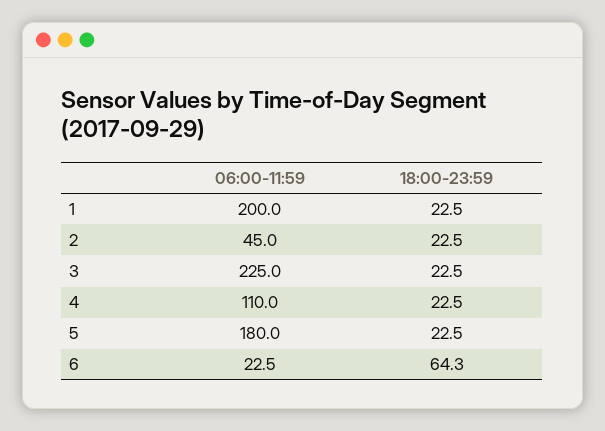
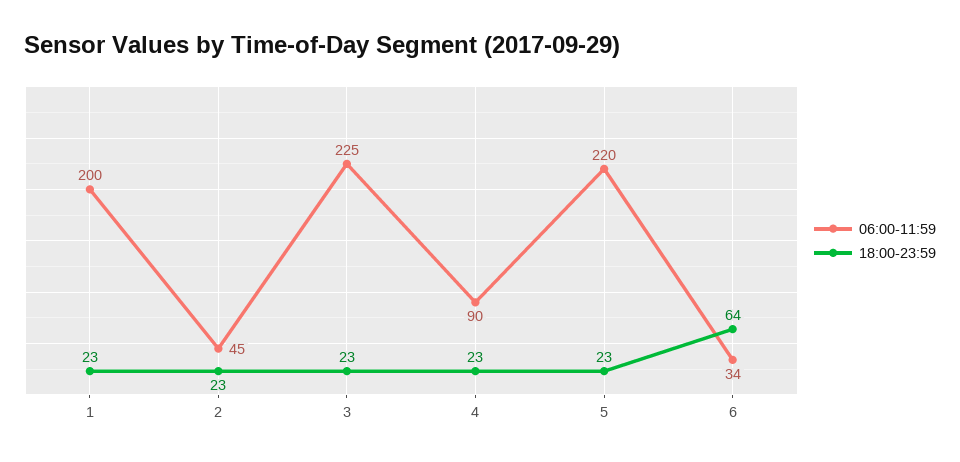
  {
    "06:00-11:59": {
      "1": 200,
      "2": 45,
      "3": 225,
-     "4": 110,
+     "4": 90,
-     "5": 180,
+     "5": 220,
-     "6": 22.5
+     "6": 34
    },
    "18:00-23:59": {
      "1": 22.5,
      "2": 22.5,
      "3": 22.5,
      "4": 22.5,
      "5": 22.5,
      "6": 64.3
    }
  }

